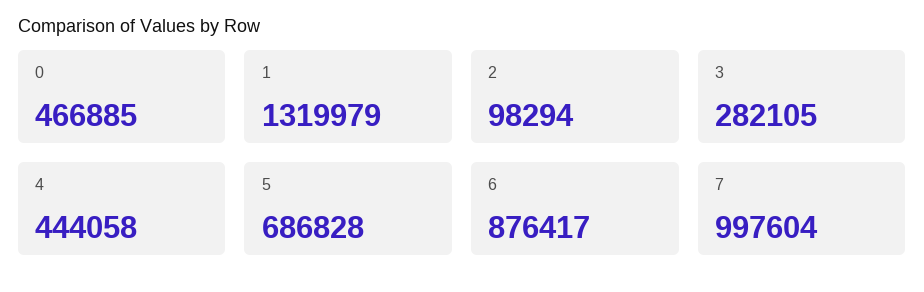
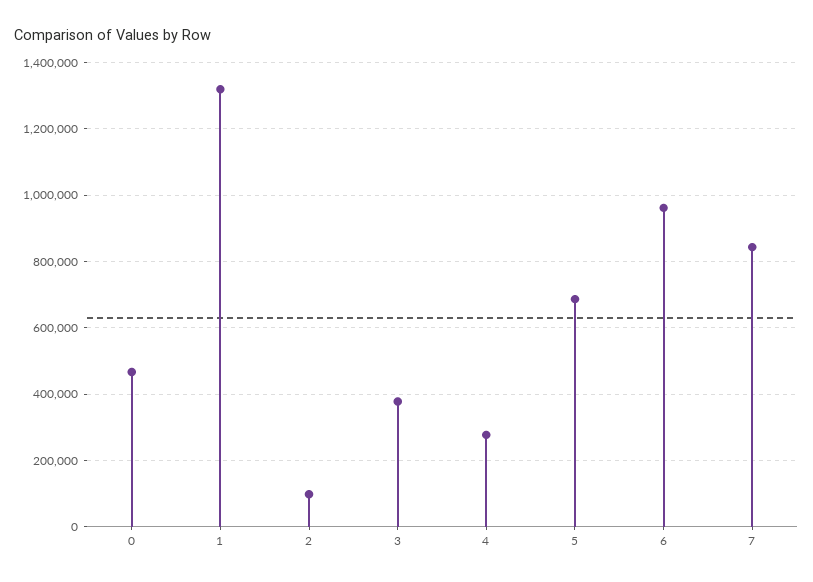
  {
    "0": 466885,
    "1": 1319979,
    "2": 98294,
-   "3": 282105,
+   "3": 380000,
-   "4": 444058,
+   "4": 280000,
    "5": 686828,
-   "6": 876417,
+   "6": 960000,
-   "7": 997604
+   "7": 840000
  }

